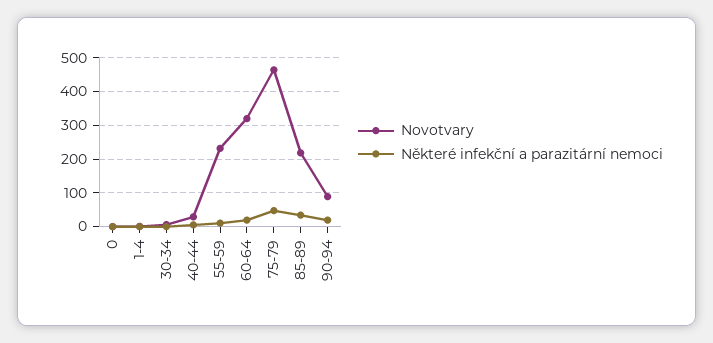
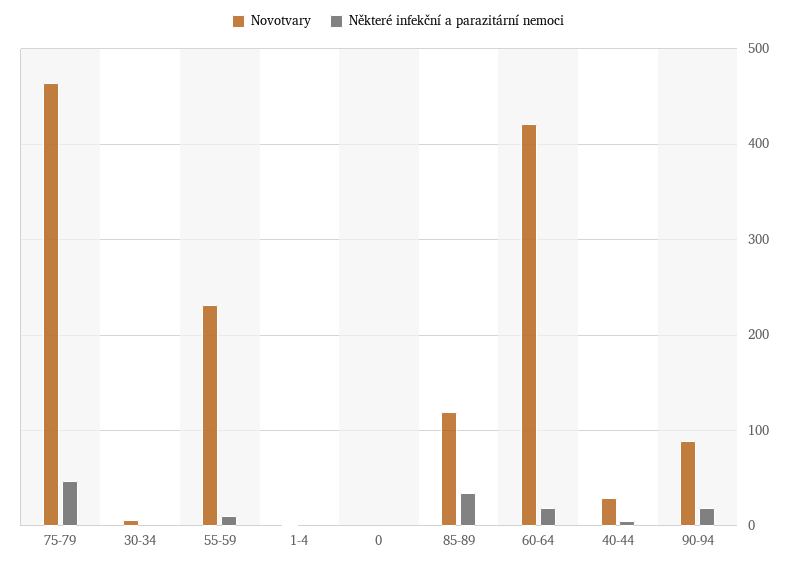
  {
    "Novotvary": {
      "0": 0,
      "1-4": 0,
      "30-34": 10,
      "40-44": 30,
      "55-59": 230,
-     "60-64": 320,
+     "60-64": 420,
      "75-79": 460,
-     "85-89": 220,
+     "85-89": 120,
      "90-94": 90
    },
    "Některé infekční a parazitární nemoci": {
      "0": 0,
      "1-4": 0,
      "30-34": 0,
      "40-44": 10,
      "55-59": 10,
      "60-64": 20,
      "75-79": 50,
      "85-89": 30,
      "90-94": 20
    }
  }

